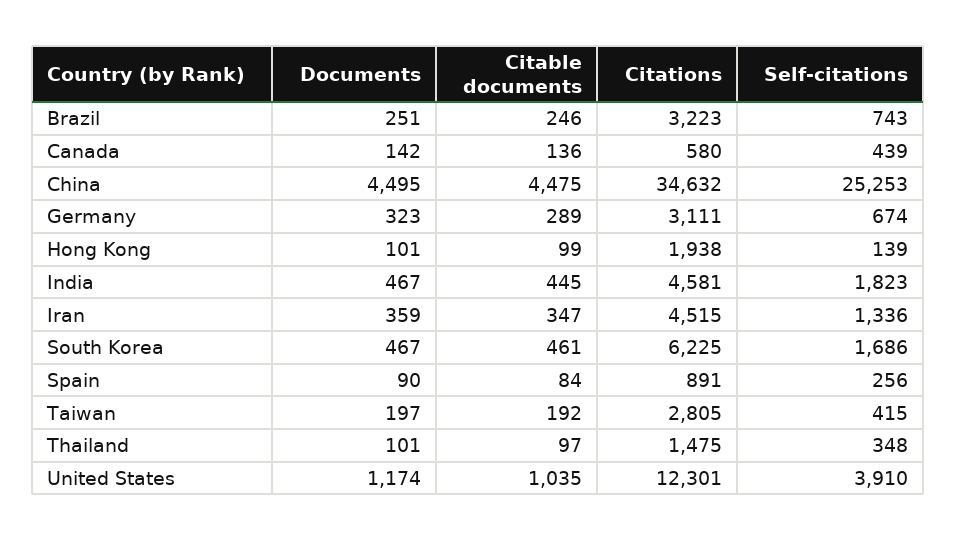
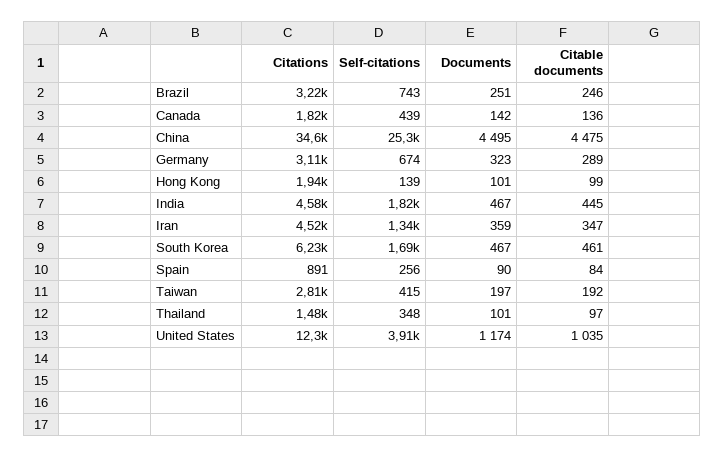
  {
    "Documents": {
      "Brazil": 251,
      "Canada": 142,
      "China": 4495,
      "Germany": 323,
      "Hong Kong": 101,
      "India": 467,
      "Iran": 359,
      "South Korea": 467,
      "Spain": 90,
      "Taiwan": 197,
      "Thailand": 101,
      "United States": 1174
    },
    "Citable documents": {
      "Brazil": 246,
      "Canada": 136,
      "China": 4475,
      "Germany": 289,
      "Hong Kong": 99,
      "India": 445,
      "Iran": 347,
      "South Korea": 461,
      "Spain": 84,
      "Taiwan": 192,
      "Thailand": 97,
      "United States": 1035
    },
    "Citations": {
      "Brazil": 3223,
-     "Canada": 580,
+     "Canada": 1820,
      "China": 34632,
      "Germany": 3111,
      "Hong Kong": 1938,
      "India": 4581,
      "Iran": 4515,
      "South Korea": 6225,
      "Spain": 891,
      "Taiwan": 2805,
      "Thailand": 1475,
      "United States": 12301
    },
    "Self-citations": {
      "Brazil": 743,
      "Canada": 439,
      "China": 25253,
      "Germany": 674,
      "Hong Kong": 139,
      "India": 1823,
      "Iran": 1336,
      "South Korea": 1686,
      "Spain": 256,
      "Taiwan": 415,
      "Thailand": 348,
      "United States": 3910
    }
  }

